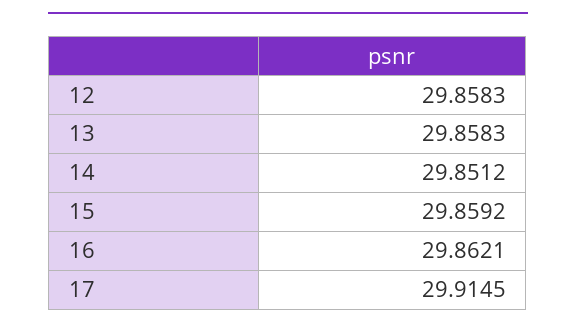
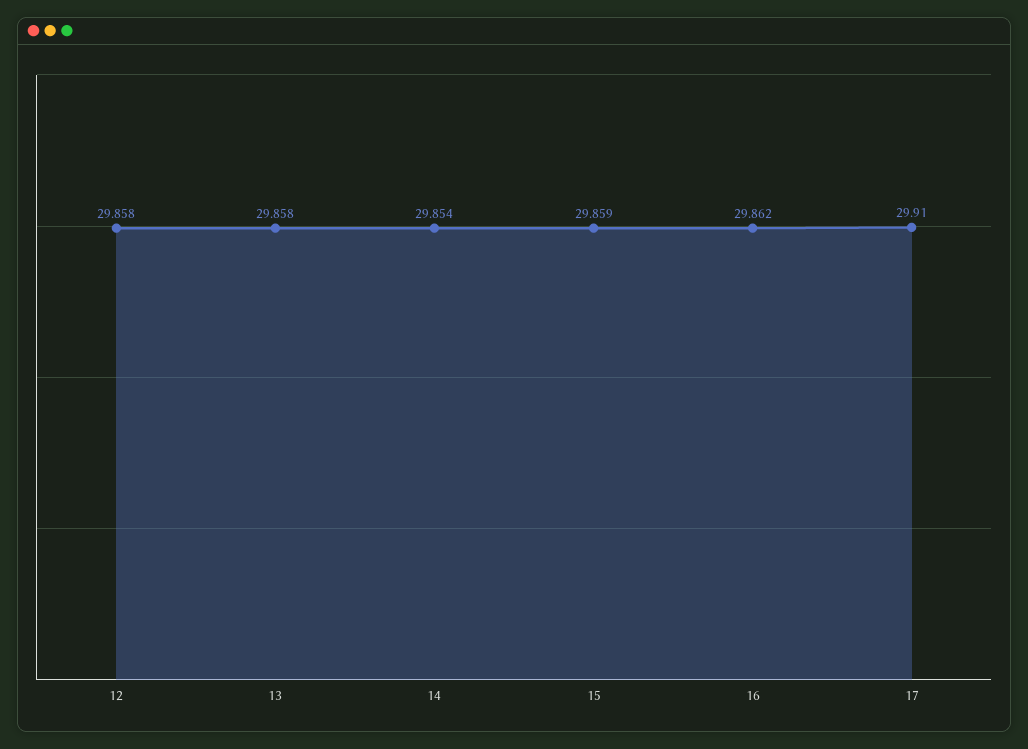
  {
    "12": 29.8583,
    "13": 29.8583,
-   "14": 29.8512,
+   "14": 29.854,
    "15": 29.8592,
    "16": 29.8621,
-   "17": 29.9145
+   "17": 29.91
  }

